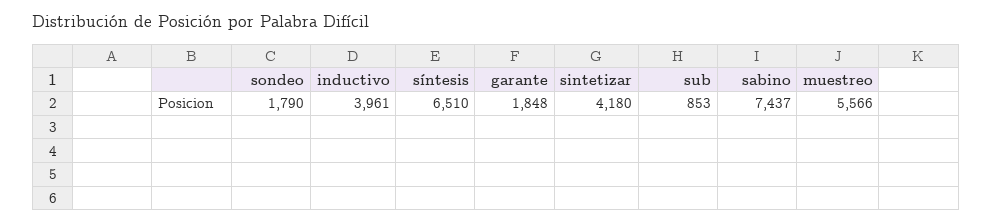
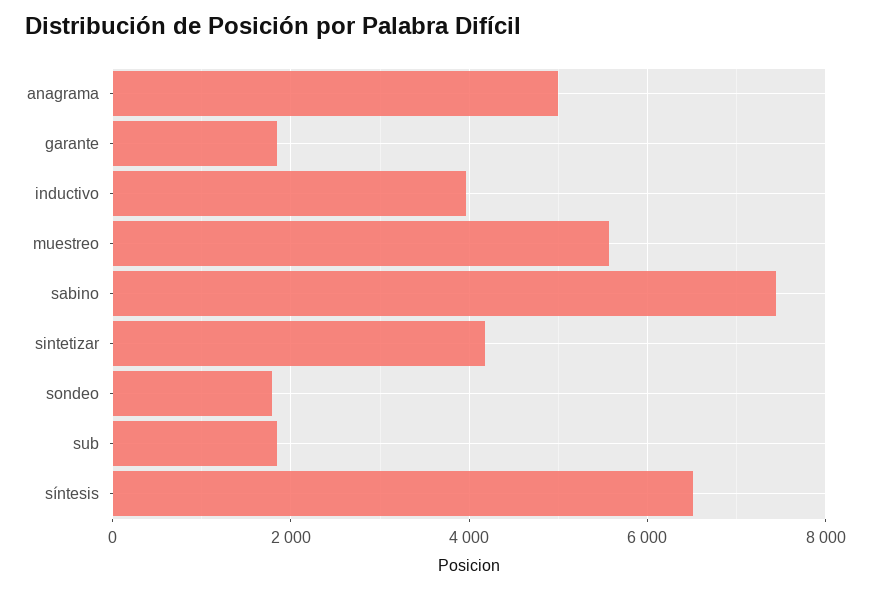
  {
    "sondeo": 1790,
    "inductivo": 3961,
    "síntesis": 6510,
    "garante": 1848,
    "sintetizar": 4180,
-   "sub": 853,
+   "sub": 1800,
    "sabino": 7437,
-   "muestreo": 5566
+   "muestreo": 5566,
+   "anagrama": 5000
  }

